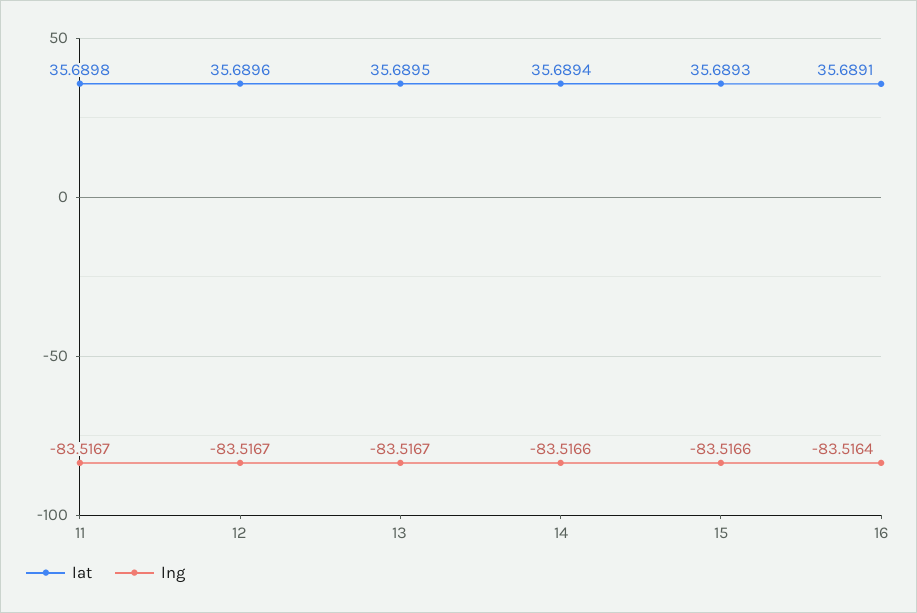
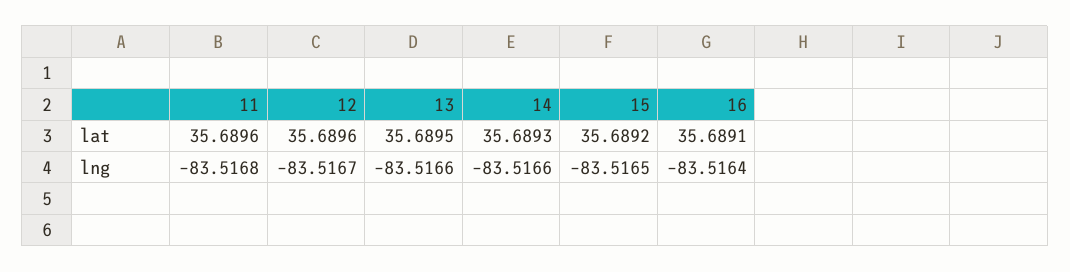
  {
    "lat": {
-     "11": 35.6898,
+     "11": 35.6896,
      "12": 35.6896,
      "13": 35.6895,
-     "14": 35.6894,
+     "14": 35.6893,
-     "15": 35.6893,
+     "15": 35.6892,
      "16": 35.6891
    },
    "lng": {
-     "11": -83.5167,
+     "11": -83.5168,
      "12": -83.5167,
-     "13": -83.5167,
+     "13": -83.5166,
      "14": -83.5166,
-     "15": -83.5166,
+     "15": -83.5165,
      "16": -83.5164
    }
  }

